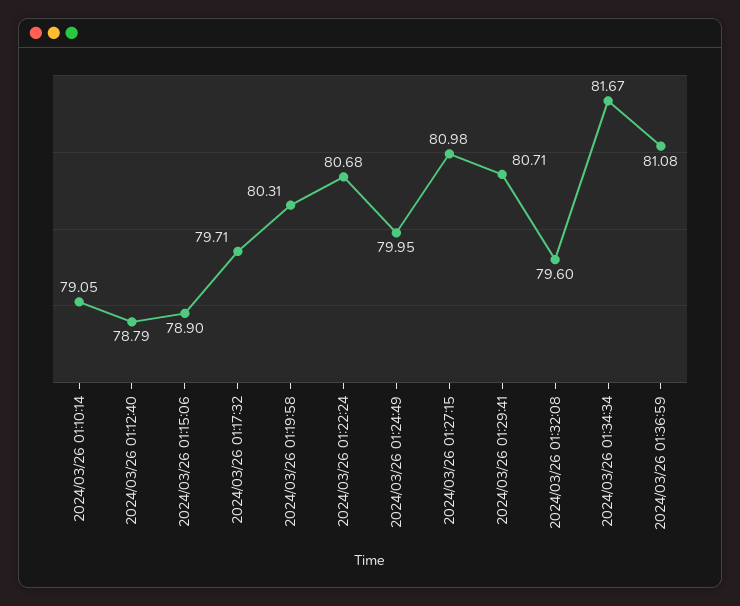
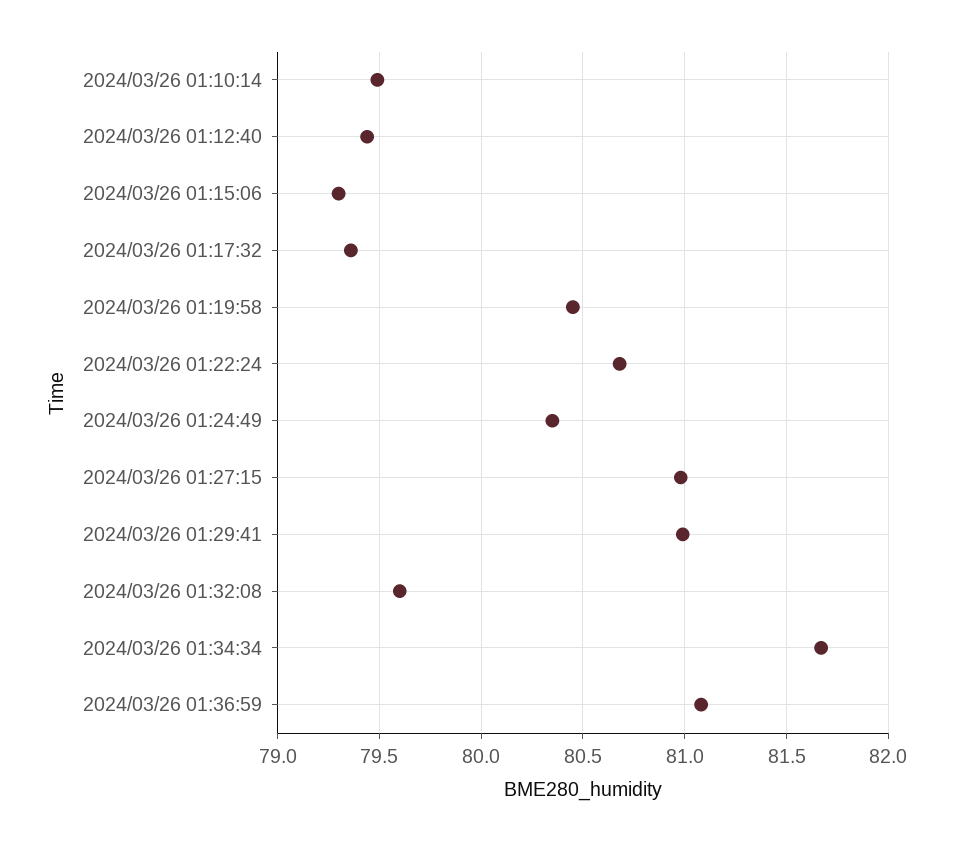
  {
-   "2024/03/26 01:10:14": 79.05,
+   "2024/03/26 01:10:14": 79.5,
-   "2024/03/26 01:12:40": 78.79,
+   "2024/03/26 01:12:40": 79.45,
-   "2024/03/26 01:15:06": 78.9,
+   "2024/03/26 01:15:06": 79.3,
-   "2024/03/26 01:17:32": 79.71,
+   "2024/03/26 01:17:32": 79.35,
-   "2024/03/26 01:19:58": 80.31,
+   "2024/03/26 01:19:58": 80.45,
    "2024/03/26 01:22:24": 80.68,
-   "2024/03/26 01:24:49": 79.95,
+   "2024/03/26 01:24:49": 80.35,
    "2024/03/26 01:27:15": 80.98,
-   "2024/03/26 01:29:41": 80.71,
+   "2024/03/26 01:29:41": 81,
    "2024/03/26 01:32:08": 79.6,
    "2024/03/26 01:34:34": 81.67,
    "2024/03/26 01:36:59": 81.08
  }

